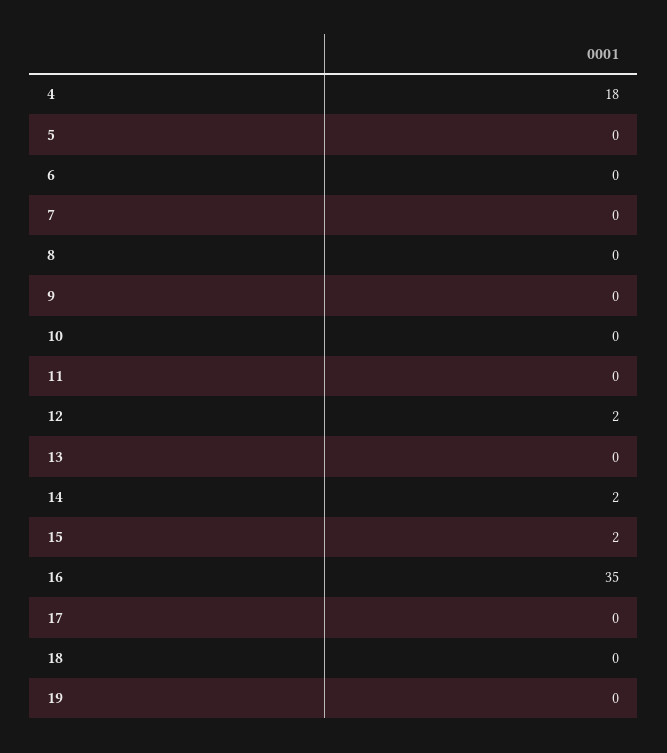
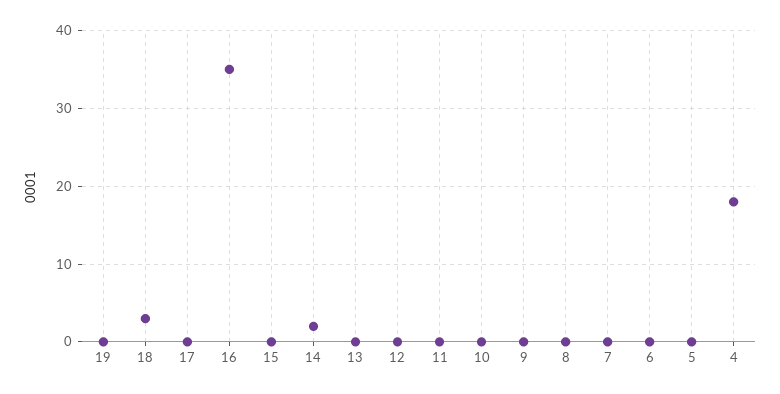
  {
    "4": 18,
    "5": 0,
    "6": 0,
    "7": 0,
    "8": 0,
    "9": 0,
    "10": 0,
    "11": 0,
-   "12": 2,
+   "12": 0,
    "13": 0,
    "14": 2,
-   "15": 2,
+   "15": 0,
    "16": 35,
    "17": 0,
-   "18": 0,
+   "18": 3,
    "19": 0
  }

